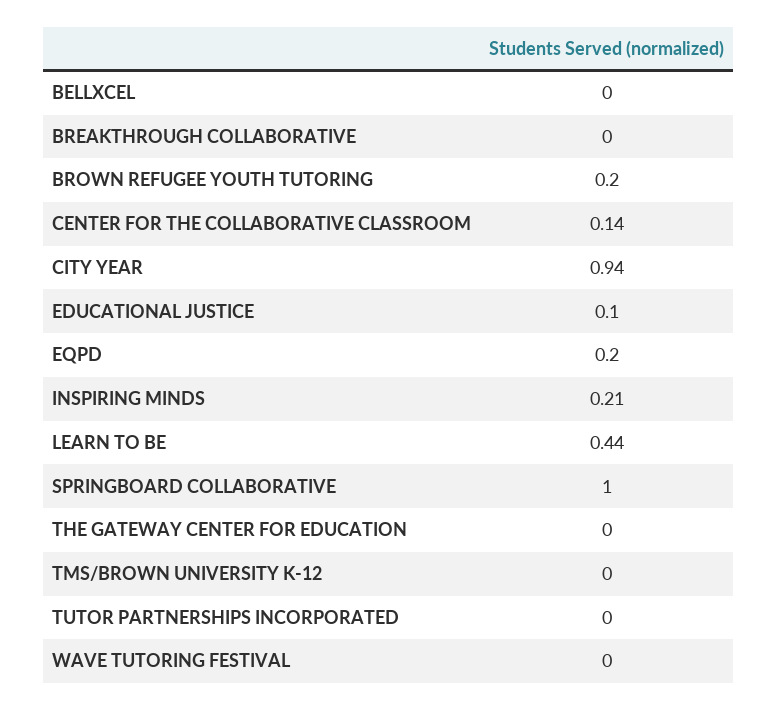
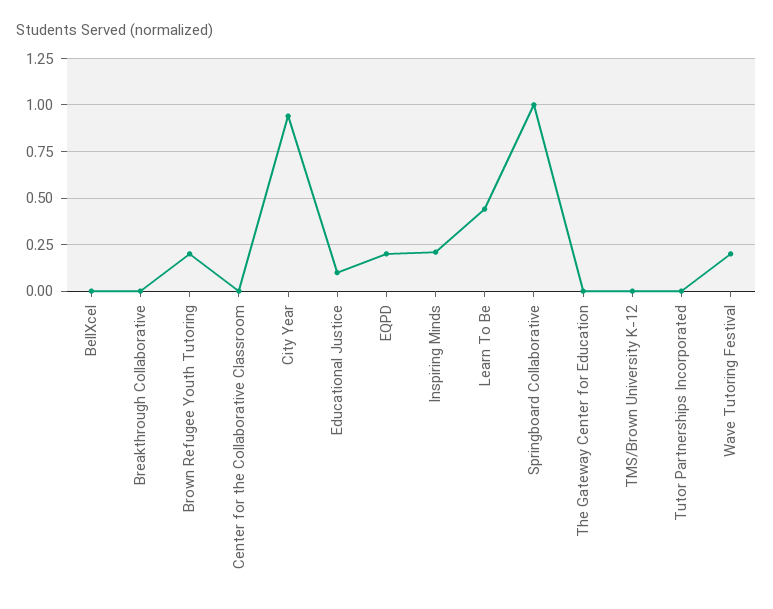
  {
    "BELLXCEL": 0,
    "BREAKTHROUGH COLLABORATIVE": 0,
    "BROWN REFUGEE YOUTH TUTORING": 0.2,
-   "CENTER FOR THE COLLABORATIVE CLASSROOM": 0.14,
+   "CENTER FOR THE COLLABORATIVE CLASSROOM": 0,
    "CITY YEAR": 0.94,
    "EDUCATIONAL JUSTICE": 0.1,
    "EQPD": 0.2,
    "INSPIRING MINDS": 0.21,
    "LEARN TO BE": 0.44,
    "SPRINGBOARD COLLABORATIVE": 1,
    "THE GATEWAY CENTER FOR EDUCATION": 0,
    "TMS/BROWN UNIVERSITY K-12": 0,
    "TUTOR PARTNERSHIPS INCORPORATED": 0,
-   "WAVE TUTORING FESTIVAL": 0
+   "WAVE TUTORING FESTIVAL": 0.2
  }

